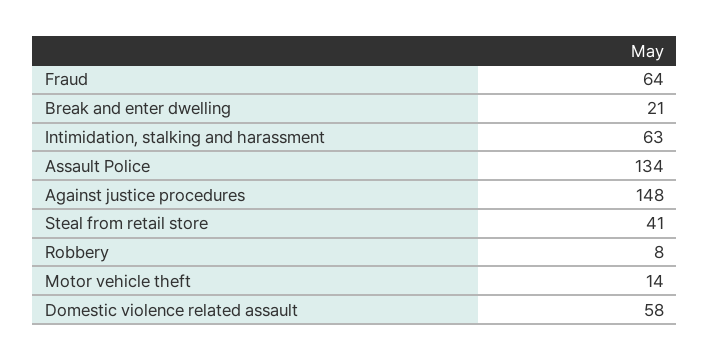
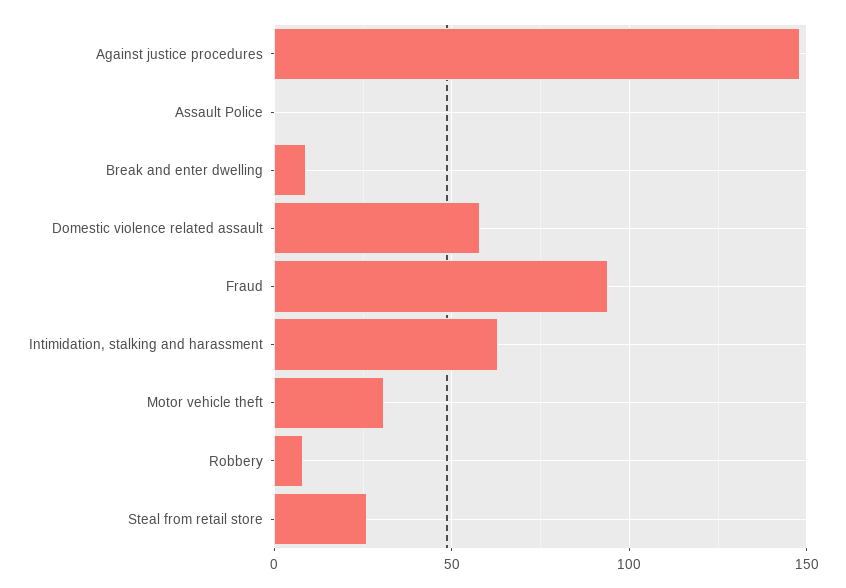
  {
-   "Fraud": 64,
+   "Fraud": 95,
-   "Break and enter dwelling": 21,
+   "Break and enter dwelling": 10,
    "Intimidation, stalking and harassment": 63,
-   "Assault Police": 134,
+   "Assault Police": 0,
    "Against justice procedures": 148,
-   "Steal from retail store": 41,
+   "Steal from retail store": 25,
    "Robbery": 8,
-   "Motor vehicle theft": 14,
+   "Motor vehicle theft": 30,
    "Domestic violence related assault": 58
  }

